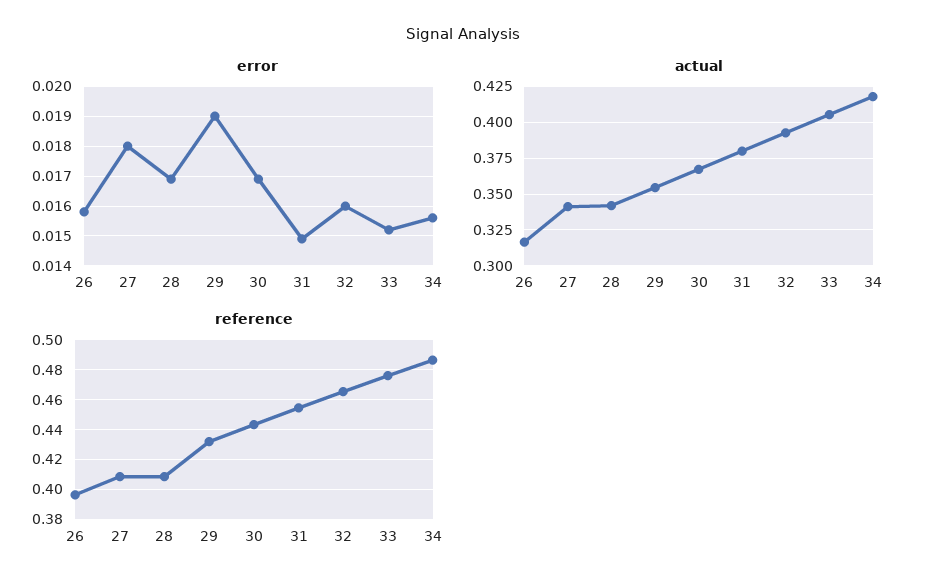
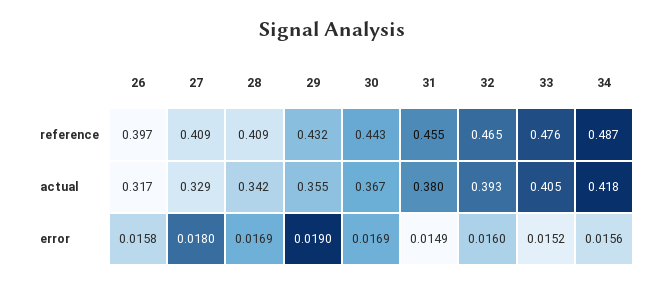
  {
    "error": {
      "26": 0.0158,
      "27": 0.018,
      "28": 0.0169,
      "29": 0.019,
      "30": 0.0169,
      "31": 0.0149,
      "32": 0.016,
      "33": 0.0152,
      "34": 0.0156
    },
    "actual": {
      "26": 0.317,
-     "27": 0.34,
+     "27": 0.329,
      "28": 0.342,
      "29": 0.355,
      "30": 0.367,
      "31": 0.38,
      "32": 0.393,
      "33": 0.405,
      "34": 0.418
    },
    "reference": {
      "26": 0.397,
      "27": 0.409,
      "28": 0.409,
      "29": 0.432,
      "30": 0.443,
      "31": 0.455,
      "32": 0.465,
      "33": 0.476,
      "34": 0.487
    }
  }

